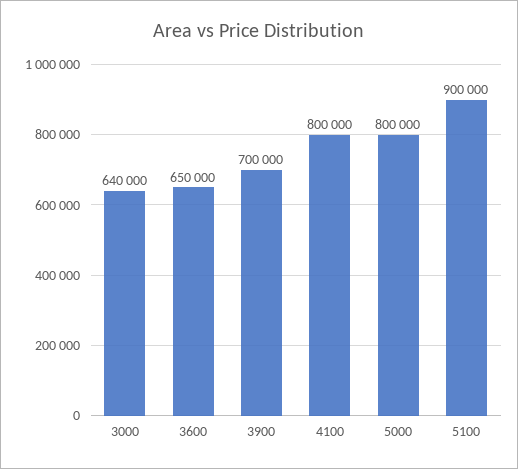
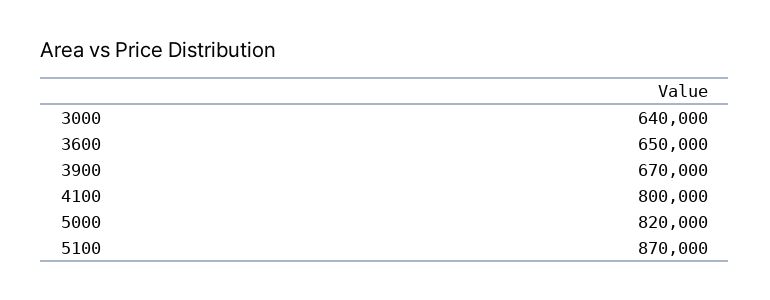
  {
    "3000": 640000,
    "3600": 650000,
-   "3900": 700000,
+   "3900": 670000,
    "4100": 800000,
-   "5000": 800000,
+   "5000": 820000,
-   "5100": 900000
+   "5100": 870000
  }

